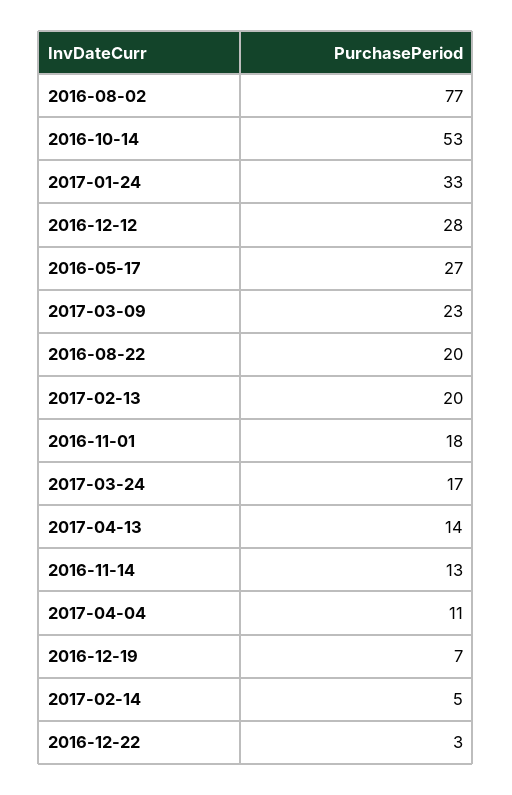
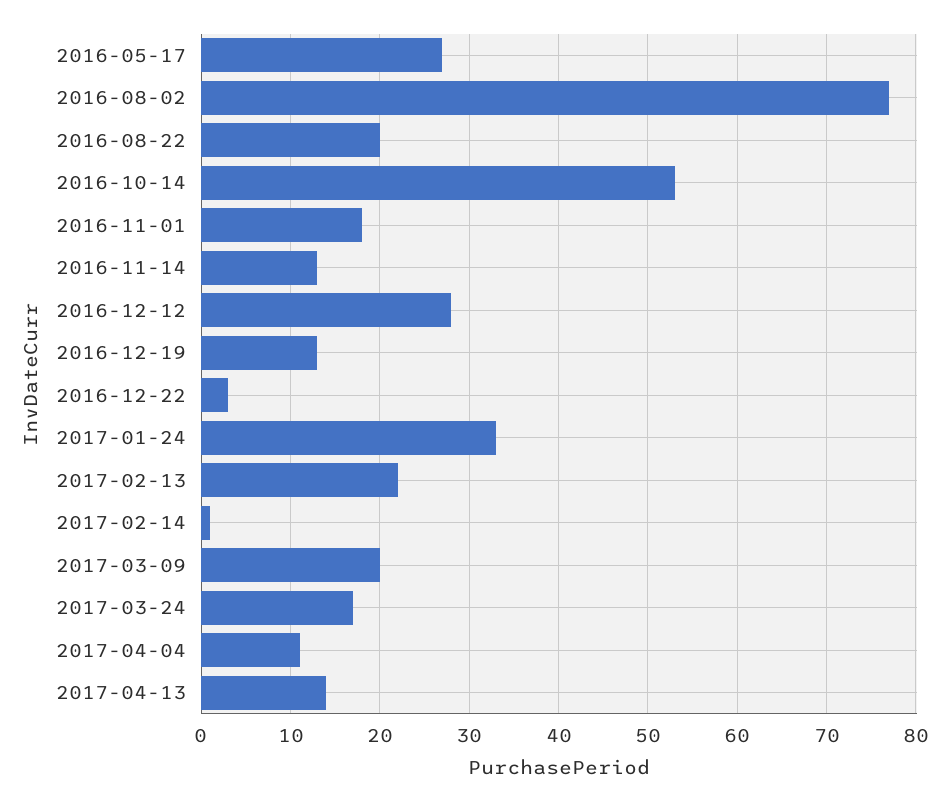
  {
    "2016-08-02": 77,
    "2016-10-14": 53,
    "2017-01-24": 33,
    "2016-12-12": 28,
    "2016-05-17": 27,
-   "2017-03-09": 23,
+   "2017-03-09": 20,
    "2016-08-22": 20,
-   "2017-02-13": 20,
+   "2017-02-13": 22,
    "2016-11-01": 18,
    "2017-03-24": 17,
    "2017-04-13": 14,
    "2016-11-14": 13,
    "2017-04-04": 11,
-   "2016-12-19": 7,
+   "2016-12-19": 13,
-   "2017-02-14": 5,
+   "2017-02-14": 1,
    "2016-12-22": 3
  }

